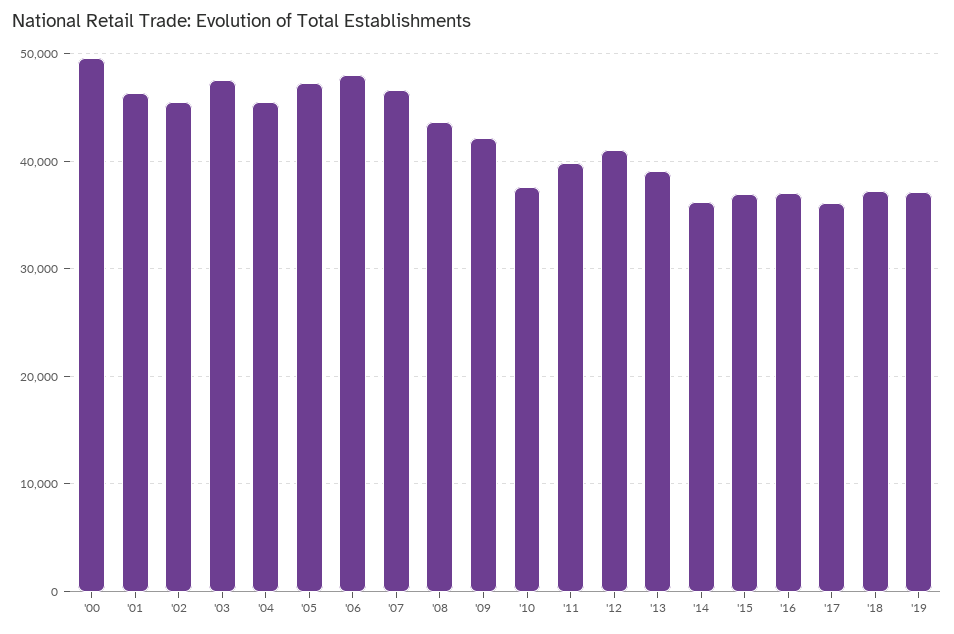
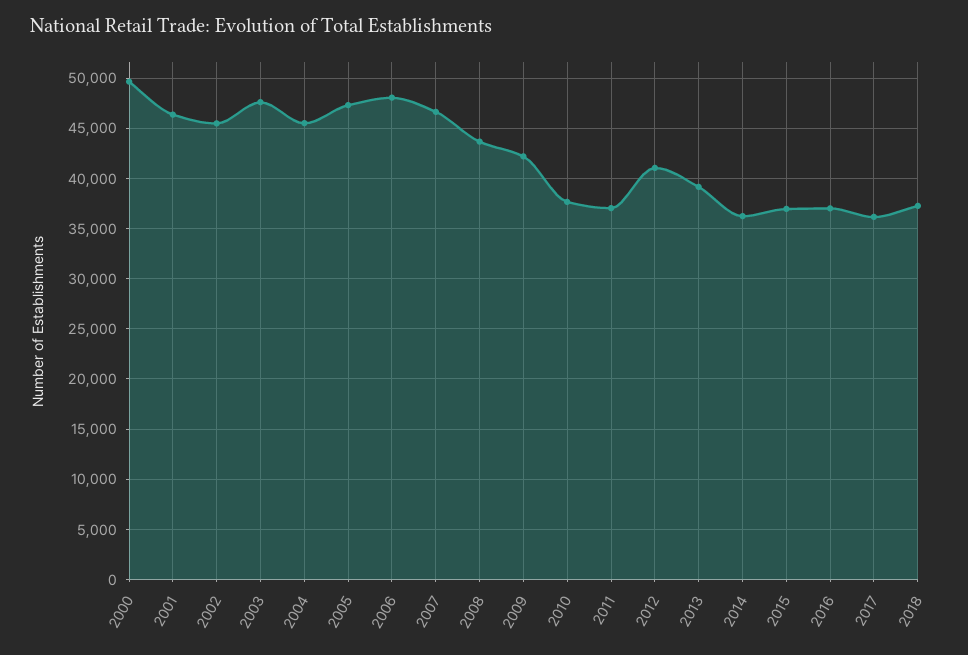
  {
    "'00": 50000,
    "'01": 46000,
    "'02": 45000,
    "'03": 48000,
    "'04": 45000,
    "'05": 47000,
    "'06": 48000,
    "'07": 47000,
    "'08": 44000,
    "'09": 42000,
    "'10": 38000,
-   "'11": 40000,
+   "'11": 37000,
    "'12": 41000,
    "'13": 39000,
    "'14": 36000,
    "'15": 37000,
    "'16": 37000,
    "'17": 36000,
-   "'18": 37000,
+   "'18": 37000
-   "'19": 37000
  }

